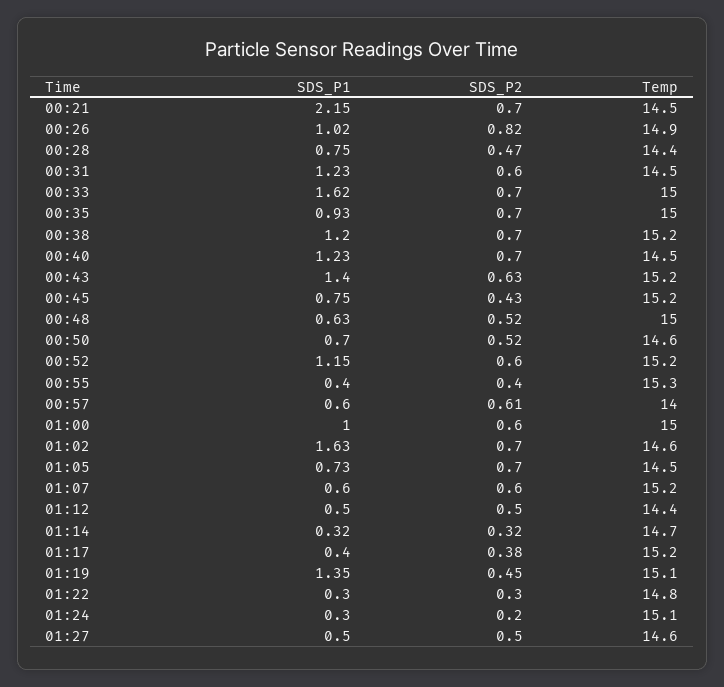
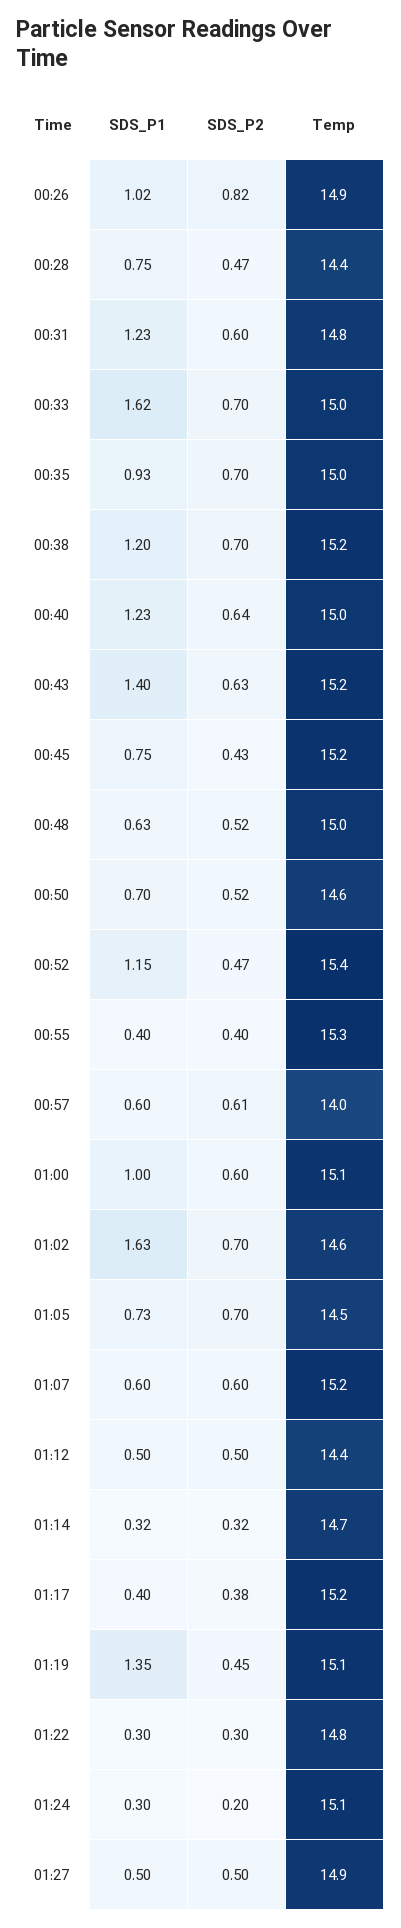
  {
    "SDS_P1": {
-     "00:21": 2.15,
      "00:26": 1.02,
      "00:28": 0.75,
      "00:31": 1.23,
      "00:33": 1.62,
      "00:35": 0.93,
      "00:38": 1.2,
      "00:40": 1.23,
      "00:43": 1.4,
      "00:45": 0.75,
      "00:48": 0.63,
      "00:50": 0.7,
      "00:52": 1.15,
      "00:55": 0.4,
      "00:57": 0.6,
      "01:00": 1,
      "01:02": 1.63,
      "01:05": 0.73,
      "01:07": 0.6,
      "01:12": 0.5,
      "01:14": 0.32,
      "01:17": 0.4,
      "01:19": 1.35,
      "01:22": 0.3,
      "01:24": 0.3,
      "01:27": 0.5
    },
    "SDS_P2": {
-     "00:21": 0.7,
      "00:26": 0.82,
      "00:28": 0.47,
      "00:31": 0.6,
      "00:33": 0.7,
      "00:35": 0.7,
      "00:38": 0.7,
-     "00:40": 0.7,
+     "00:40": 0.64,
      "00:43": 0.63,
      "00:45": 0.43,
      "00:48": 0.52,
      "00:50": 0.52,
-     "00:52": 0.6,
+     "00:52": 0.47,
      "00:55": 0.4,
      "00:57": 0.61,
      "01:00": 0.6,
      "01:02": 0.7,
      "01:05": 0.7,
      "01:07": 0.6,
      "01:12": 0.5,
      "01:14": 0.32,
      "01:17": 0.38,
      "01:19": 0.45,
      "01:22": 0.3,
      "01:24": 0.2,
      "01:27": 0.5
    },
    "Temp": {
-     "00:21": 14.5,
      "00:26": 14.9,
      "00:28": 14.4,
-     "00:31": 14.5,
+     "00:31": 14.8,
      "00:33": 15,
      "00:35": 15,
      "00:38": 15.2,
-     "00:40": 14.5,
+     "00:40": 15,
      "00:43": 15.2,
      "00:45": 15.2,
      "00:48": 15,
      "00:50": 14.6,
-     "00:52": 15.2,
+     "00:52": 15.4,
      "00:55": 15.3,
      "00:57": 14,
-     "01:00": 15,
+     "01:00": 15.1,
      "01:02": 14.6,
      "01:05": 14.5,
      "01:07": 15.2,
      "01:12": 14.4,
      "01:14": 14.7,
      "01:17": 15.2,
      "01:19": 15.1,
      "01:22": 14.8,
      "01:24": 15.1,
-     "01:27": 14.6
+     "01:27": 14.9
    }
  }

